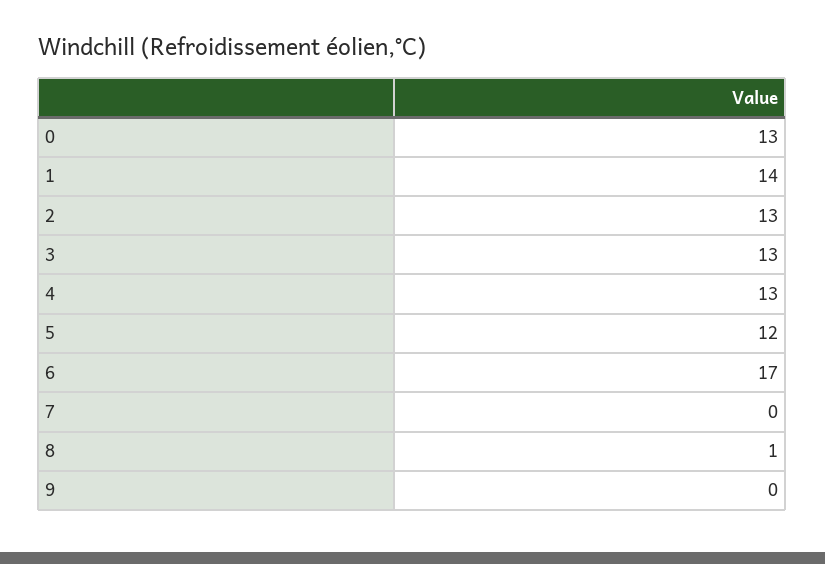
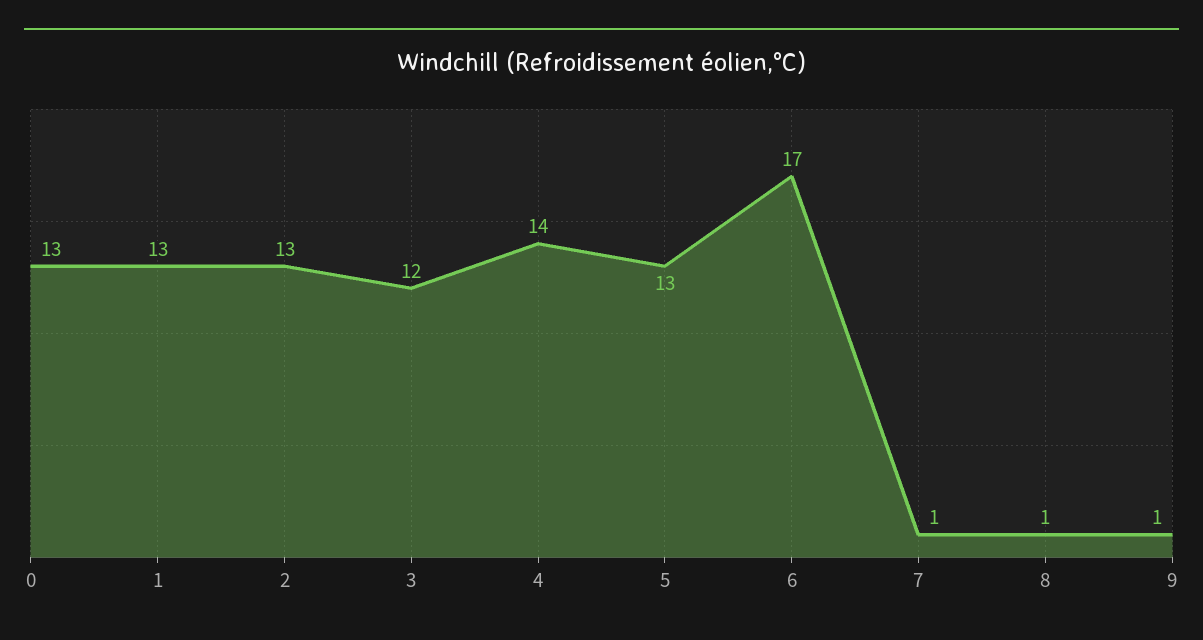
  {
    "0": 13,
-   "1": 14,
+   "1": 13,
    "2": 13,
-   "3": 13,
+   "3": 12,
-   "4": 13,
+   "4": 14,
-   "5": 12,
+   "5": 13,
    "6": 17,
-   "7": 0,
+   "7": 1,
    "8": 1,
-   "9": 0
+   "9": 1
  }

